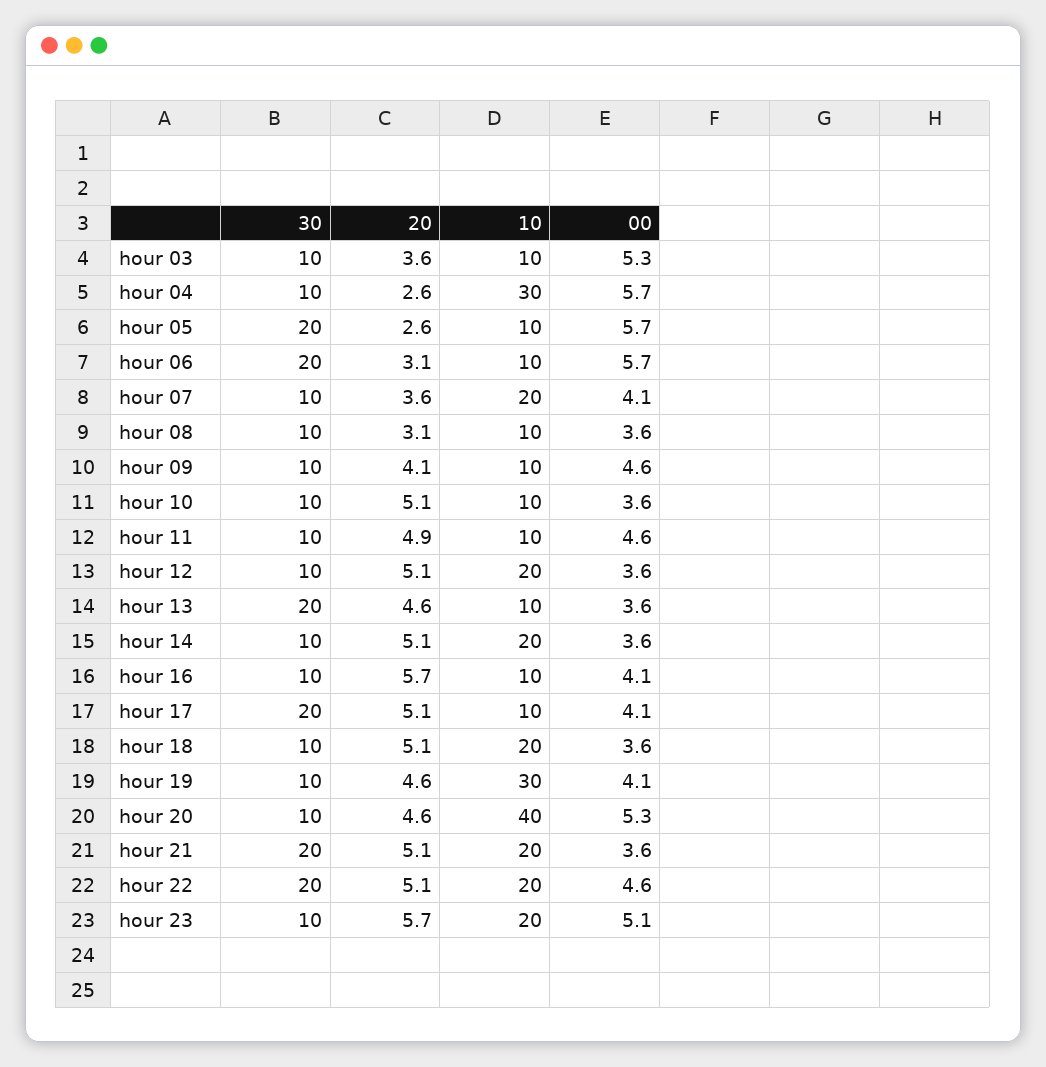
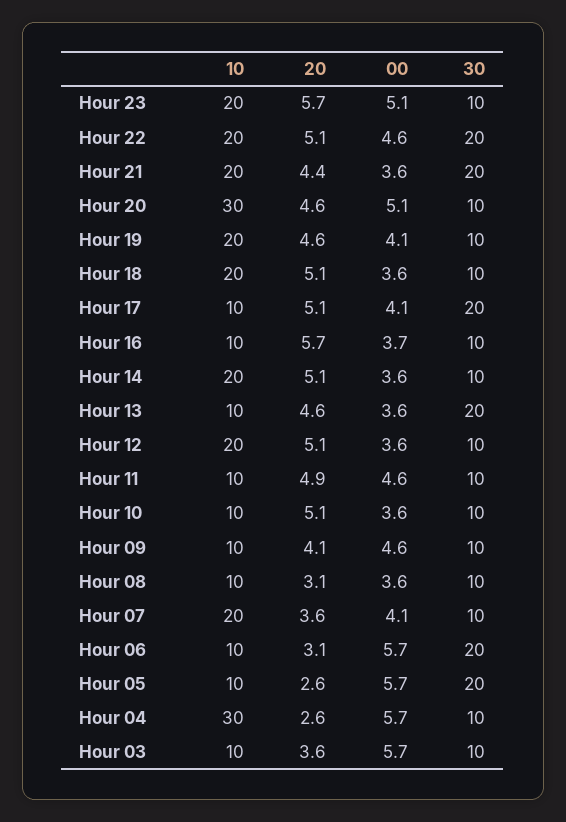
  {
    "30": {
      "hour 03": 10,
      "hour 04": 10,
      "hour 05": 20,
      "hour 06": 20,
      "hour 07": 10,
      "hour 08": 10,
      "hour 09": 10,
      "hour 10": 10,
      "hour 11": 10,
      "hour 12": 10,
      "hour 13": 20,
      "hour 14": 10,
      "hour 16": 10,
      "hour 17": 20,
      "hour 18": 10,
      "hour 19": 10,
      "hour 20": 10,
      "hour 21": 20,
      "hour 22": 20,
      "hour 23": 10
    },
    "20": {
      "hour 03": 3.6,
      "hour 04": 2.6,
      "hour 05": 2.6,
      "hour 06": 3.1,
      "hour 07": 3.6,
      "hour 08": 3.1,
      "hour 09": 4.1,
      "hour 10": 5.1,
      "hour 11": 4.9,
      "hour 12": 5.1,
      "hour 13": 4.6,
      "hour 14": 5.1,
      "hour 16": 5.7,
      "hour 17": 5.1,
      "hour 18": 5.1,
      "hour 19": 4.6,
      "hour 20": 4.6,
-     "hour 21": 5.1,
+     "hour 21": 4.4,
      "hour 22": 5.1,
      "hour 23": 5.7
    },
    "10": {
      "hour 03": 10,
      "hour 04": 30,
      "hour 05": 10,
      "hour 06": 10,
      "hour 07": 20,
      "hour 08": 10,
      "hour 09": 10,
      "hour 10": 10,
      "hour 11": 10,
      "hour 12": 20,
      "hour 13": 10,
      "hour 14": 20,
      "hour 16": 10,
      "hour 17": 10,
      "hour 18": 20,
-     "hour 19": 30,
+     "hour 19": 20,
-     "hour 20": 40,
+     "hour 20": 30,
      "hour 21": 20,
      "hour 22": 20,
      "hour 23": 20
    },
    "00": {
-     "hour 03": 5.3,
+     "hour 03": 5.7,
      "hour 04": 5.7,
      "hour 05": 5.7,
      "hour 06": 5.7,
      "hour 07": 4.1,
      "hour 08": 3.6,
      "hour 09": 4.6,
      "hour 10": 3.6,
      "hour 11": 4.6,
      "hour 12": 3.6,
      "hour 13": 3.6,
      "hour 14": 3.6,
-     "hour 16": 4.1,
+     "hour 16": 3.7,
      "hour 17": 4.1,
      "hour 18": 3.6,
      "hour 19": 4.1,
-     "hour 20": 5.3,
+     "hour 20": 5.1,
      "hour 21": 3.6,
      "hour 22": 4.6,
      "hour 23": 5.1
    }
  }

